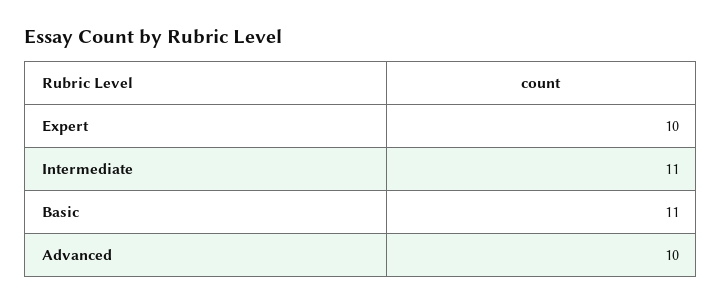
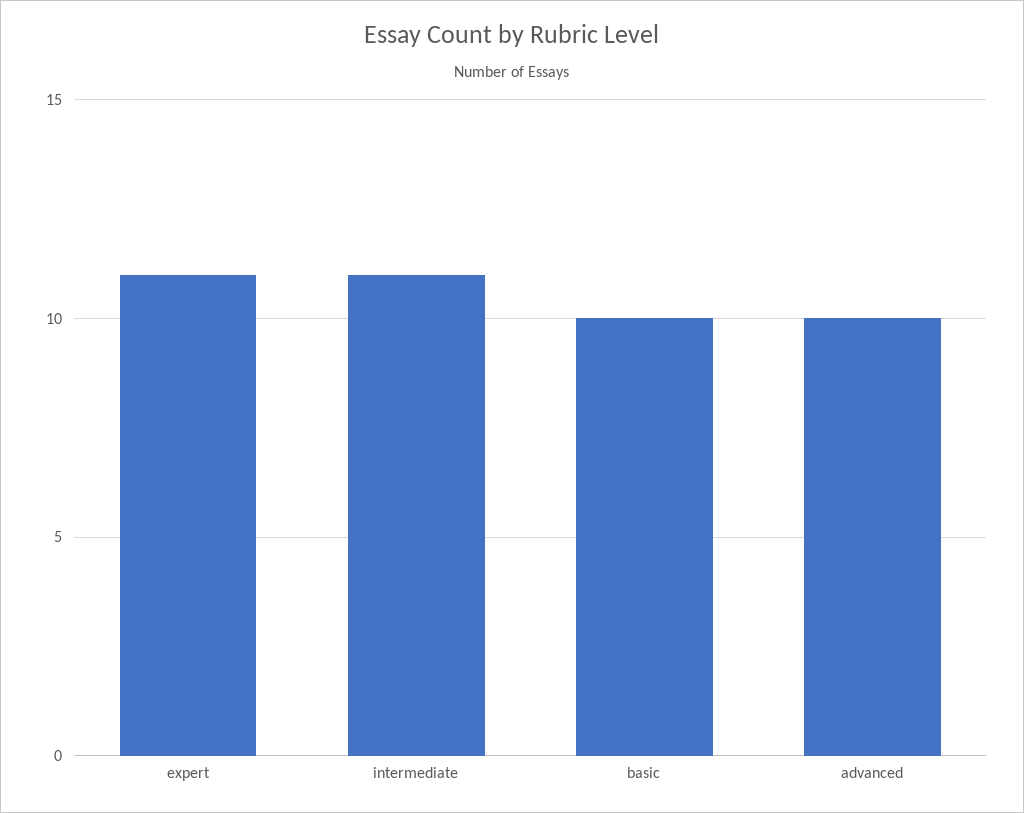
  {
-   "Expert": 10,
+   "Expert": 11,
    "Intermediate": 11,
-   "Basic": 11,
+   "Basic": 10,
    "Advanced": 10
  }

